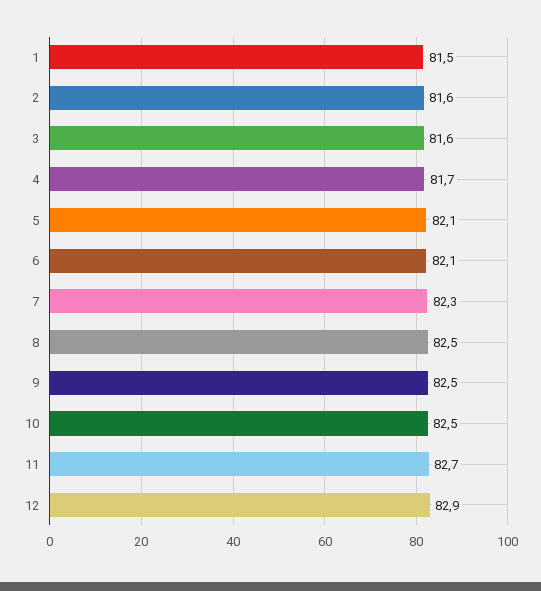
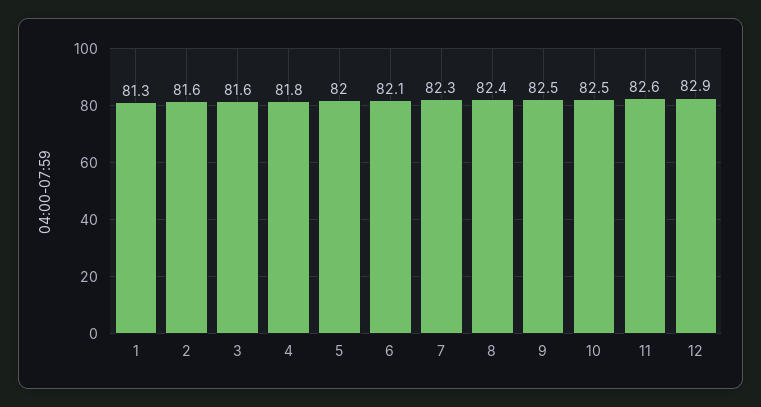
  {
-   "1": 81.5,
+   "1": 81.3,
    "2": 81.6,
    "3": 81.6,
-   "4": 81.7,
+   "4": 81.8,
-   "5": 82.1,
+   "5": 82,
    "6": 82.1,
    "7": 82.3,
-   "8": 82.5,
+   "8": 82.4,
    "9": 82.5,
    "10": 82.5,
-   "11": 82.7,
+   "11": 82.6,
    "12": 82.9
  }

